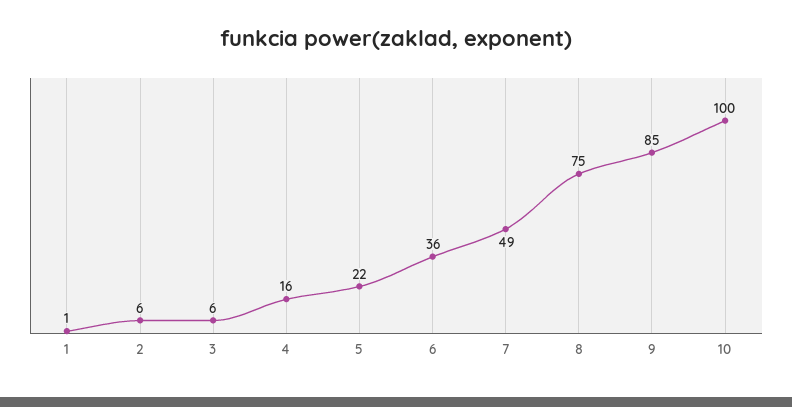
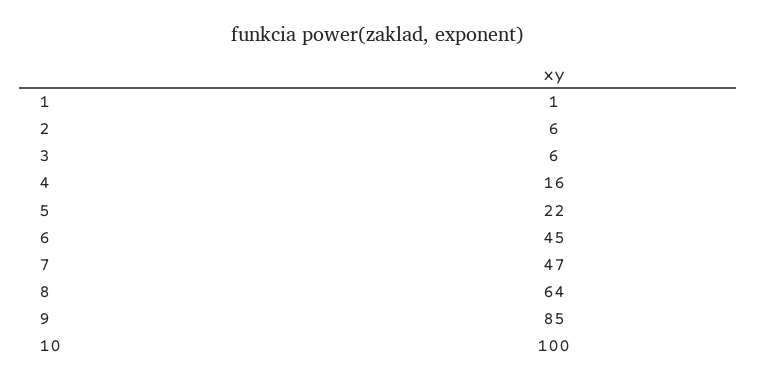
  {
    "1": 1,
    "2": 6,
    "3": 6,
    "4": 16,
    "5": 22,
-   "6": 36,
+   "6": 45,
-   "7": 49,
+   "7": 47,
-   "8": 75,
+   "8": 64,
    "9": 85,
    "10": 100
  }

